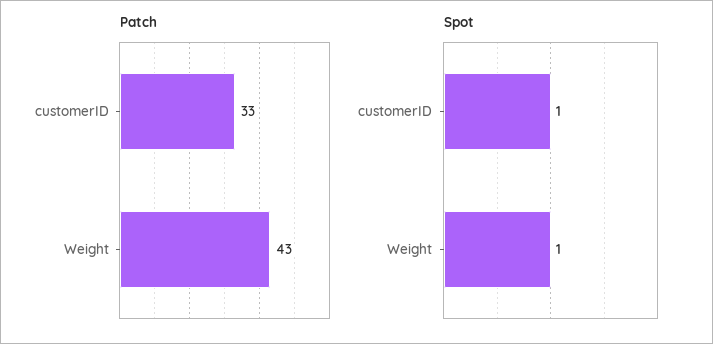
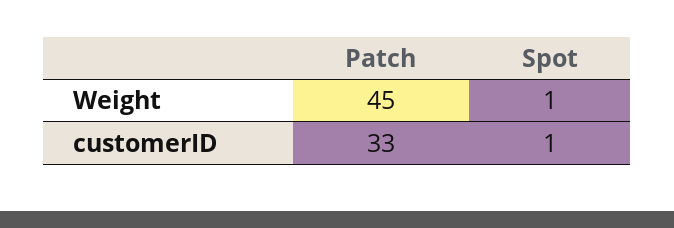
  {
    "Patch": {
      "customerID": 33,
-     "Weight": 43
+     "Weight": 45
    },
    "Spot": {
      "customerID": 1,
      "Weight": 1
    }
  }

